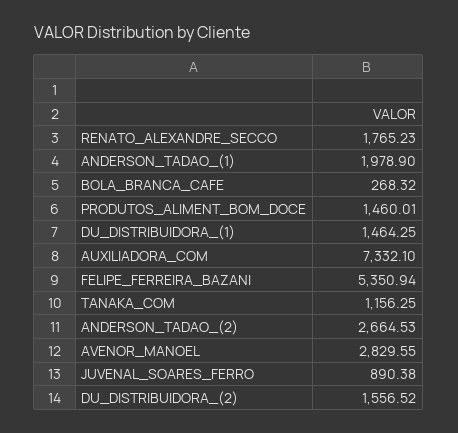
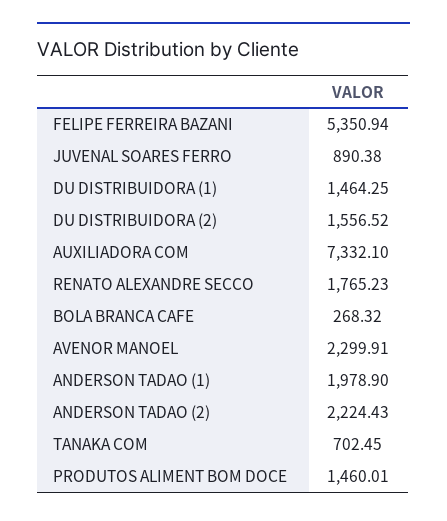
  {
    "RENATO_ALEXANDRE_SECCO": 1765.23,
    "ANDERSON_TADAO_(1)": 1978.9,
    "BOLA_BRANCA_CAFE": 268.32,
    "PRODUTOS_ALIMENT_BOM_DOCE": 1460.01,
    "DU_DISTRIBUIDORA_(1)": 1464.25,
    "AUXILIADORA_COM": 7332.1,
    "FELIPE_FERREIRA_BAZANI": 5350.94,
-   "TANAKA_COM": 1156.25,
+   "TANAKA_COM": 702.45,
-   "ANDERSON_TADAO_(2)": 2664.53,
+   "ANDERSON_TADAO_(2)": 2224.43,
-   "AVENOR_MANOEL": 2829.55,
+   "AVENOR_MANOEL": 2299.91,
    "JUVENAL_SOARES_FERRO": 890.38,
    "DU_DISTRIBUIDORA_(2)": 1556.52
  }

